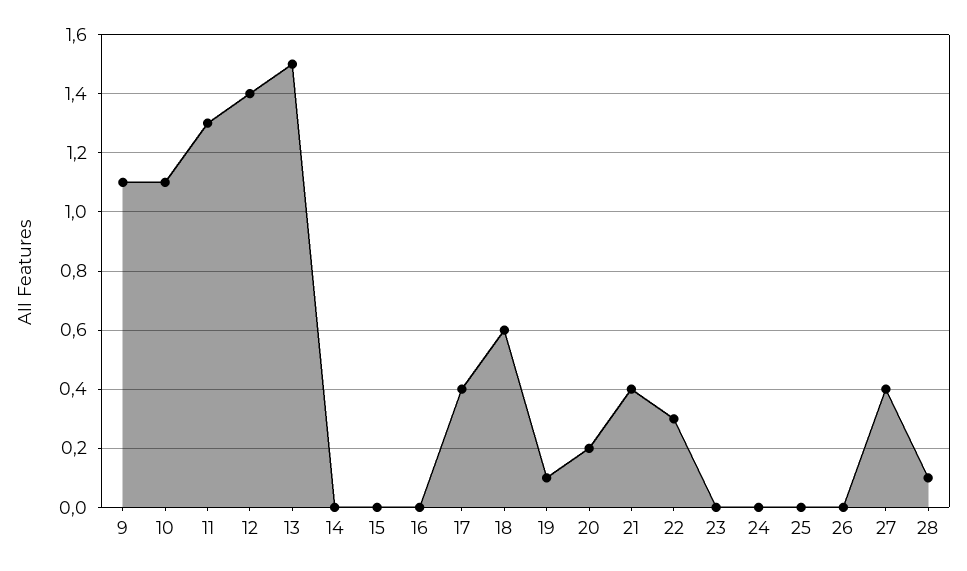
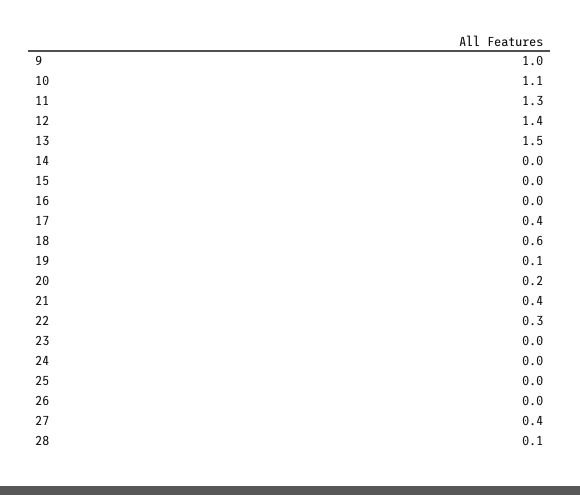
  {
-   "9": 1.1,
+   "9": 1,
    "10": 1.1,
    "11": 1.3,
    "12": 1.4,
    "13": 1.5,
    "14": 0,
    "15": 0,
    "16": 0,
    "17": 0.4,
    "18": 0.6,
    "19": 0.1,
    "20": 0.2,
    "21": 0.4,
    "22": 0.3,
    "23": 0,
    "24": 0,
    "25": 0,
    "26": 0,
    "27": 0.4,
    "28": 0.1
  }

